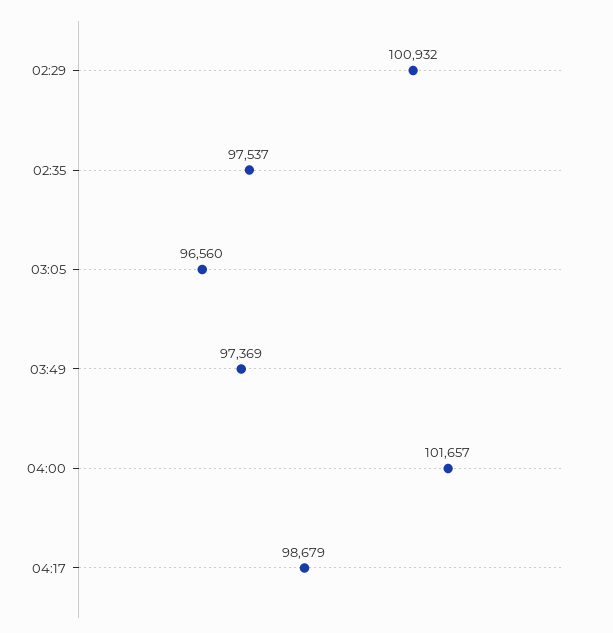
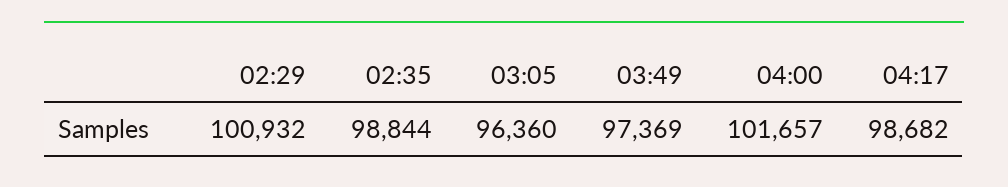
  {
    "02:29": 100932,
-   "02:35": 97537,
+   "02:35": 98844,
-   "03:05": 96560,
+   "03:05": 96360,
    "03:49": 97369,
    "04:00": 101657,
-   "04:17": 98679
+   "04:17": 98682
  }

